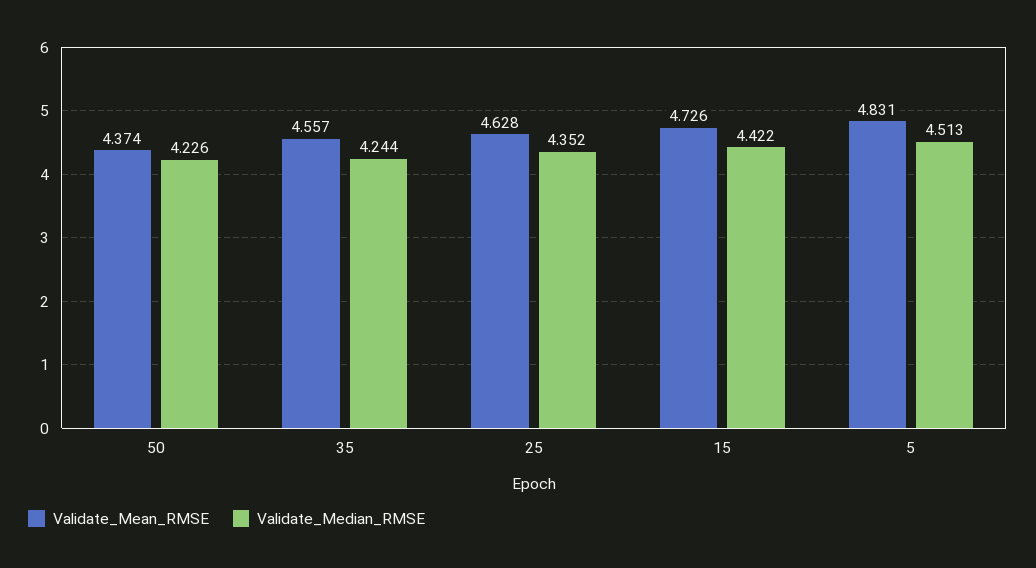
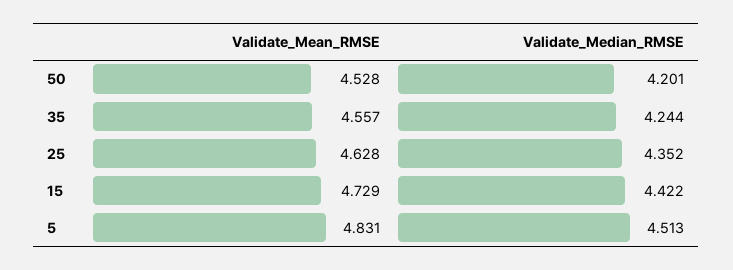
  {
    "Validate_Mean_RMSE": {
-     "50": 4.374,
+     "50": 4.528,
      "35": 4.557,
      "25": 4.628,
-     "15": 4.726,
+     "15": 4.729,
      "5": 4.831
    },
    "Validate_Median_RMSE": {
-     "50": 4.226,
+     "50": 4.201,
      "35": 4.244,
      "25": 4.352,
      "15": 4.422,
      "5": 4.513
    }
  }

